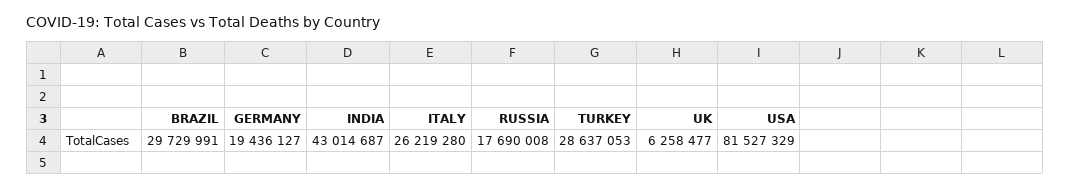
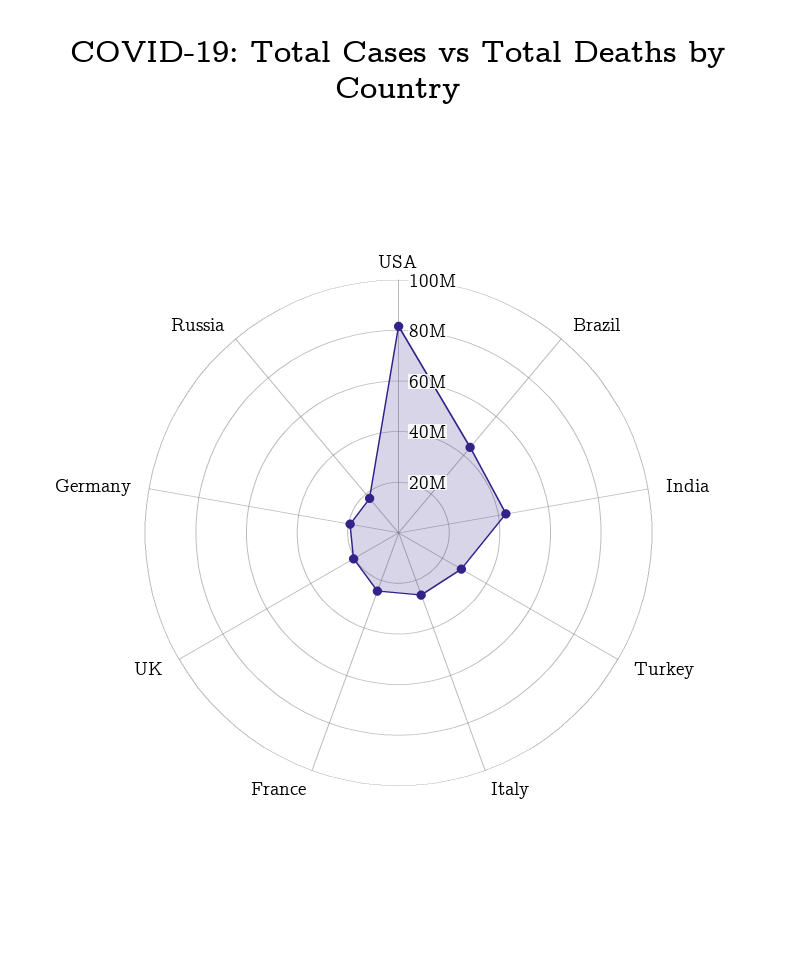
  {
-   "BRAZIL": 29729991,
+   "BRAZIL": 45000000,
    "GERMANY": 19436127,
    "INDIA": 43014687,
    "ITALY": 26219280,
    "RUSSIA": 17690008,
    "TURKEY": 28637053,
-   "UK": 6258477,
+   "UK": 20000000,
-   "USA": 81527329
+   "USA": 81527329,
+   "France": 25000000
  }

